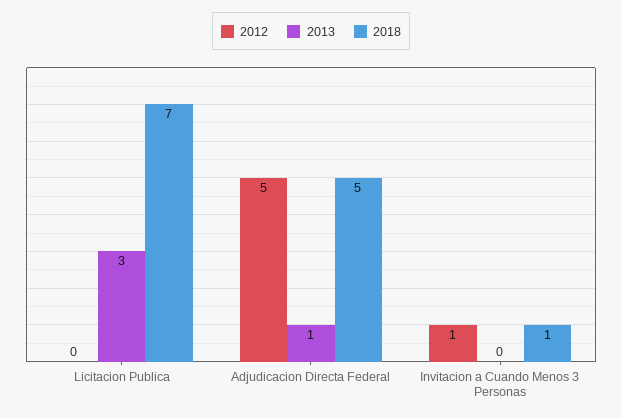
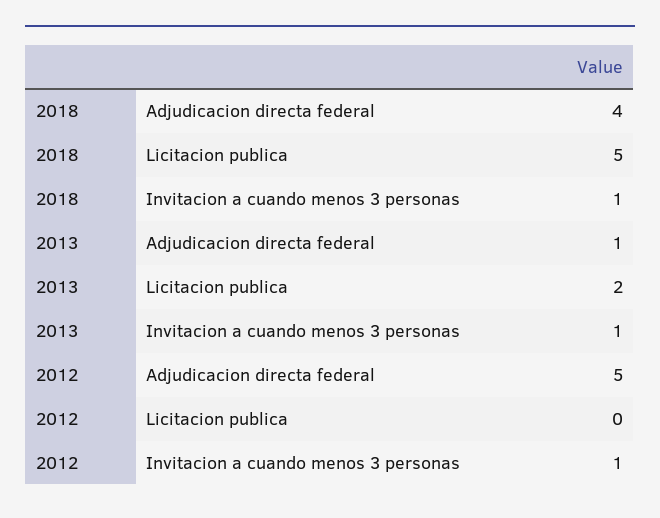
  {
    "2012": {
      "Licitacion Publica": 0,
      "Adjudicacion Directa Federal": 5,
      "Invitacion a Cuando Menos 3 Personas": 1
    },
    "2013": {
-     "Licitacion Publica": 3,
+     "Licitacion Publica": 2,
      "Adjudicacion Directa Federal": 1,
-     "Invitacion a Cuando Menos 3 Personas": 0
+     "Invitacion a Cuando Menos 3 Personas": 1
    },
    "2018": {
-     "Licitacion Publica": 7,
+     "Licitacion Publica": 5,
-     "Adjudicacion Directa Federal": 5,
+     "Adjudicacion Directa Federal": 4,
      "Invitacion a Cuando Menos 3 Personas": 1
    }
  }

